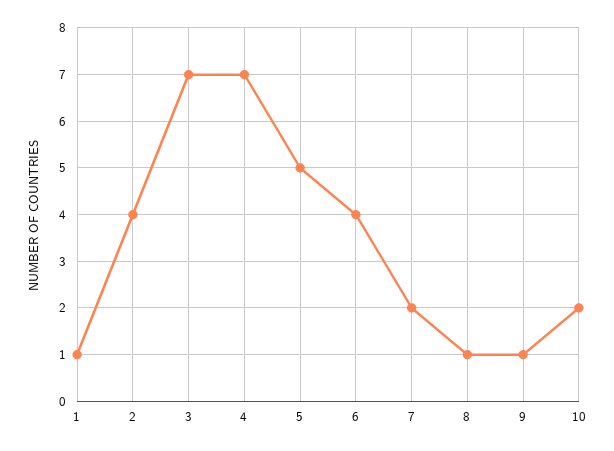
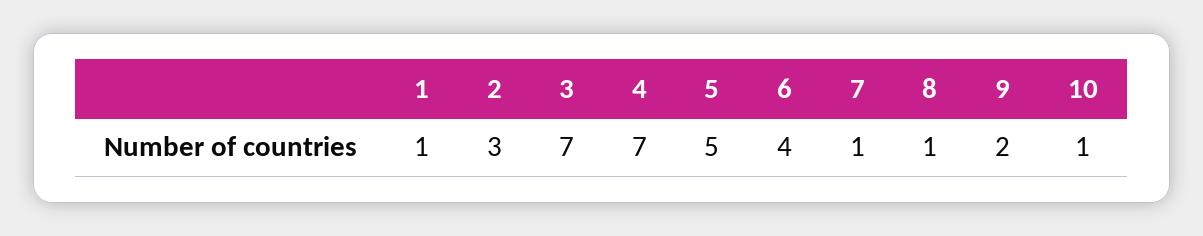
  {
    "1": 1,
-   "2": 4,
+   "2": 3,
    "3": 7,
    "4": 7,
    "5": 5,
    "6": 4,
-   "7": 2,
+   "7": 1,
    "8": 1,
-   "9": 1,
+   "9": 2,
-   "10": 2
+   "10": 1
  }

